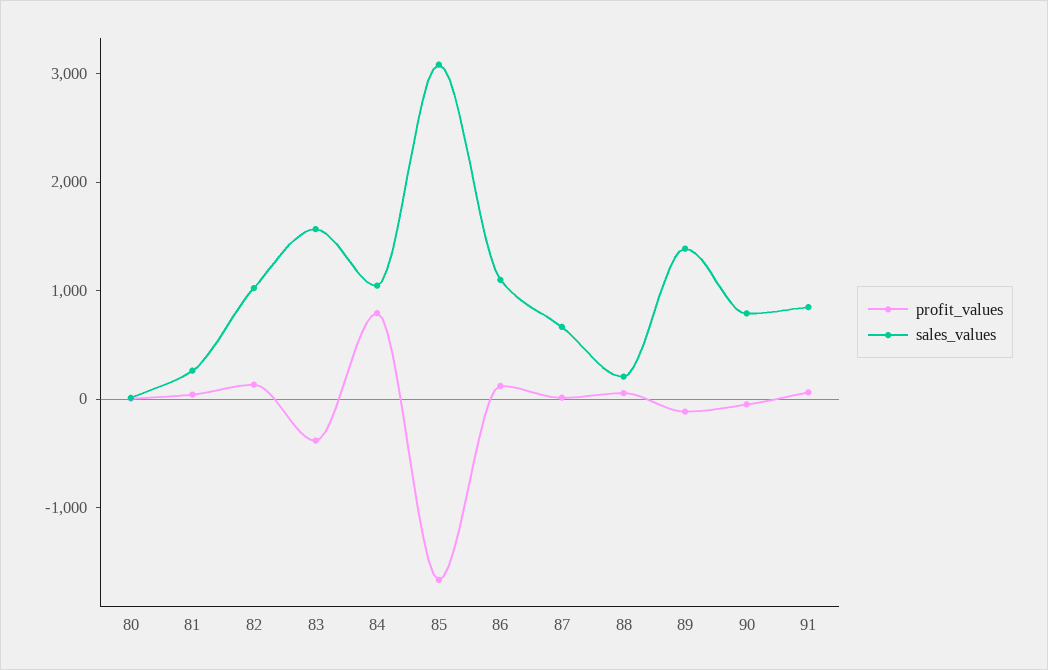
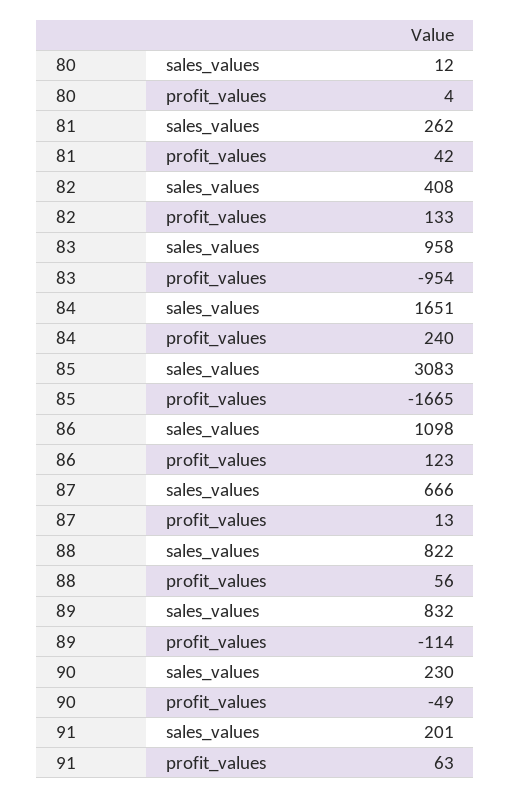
  {
    "profit_values": {
      "80": 4,
      "81": 42,
      "82": 133,
-     "83": -400,
+     "83": -954,
-     "84": 800,
+     "84": 240,
      "85": -1665,
      "86": 123,
      "87": 13,
      "88": 56,
      "89": -114,
      "90": -49,
      "91": 63
    },
    "sales_values": {
      "80": 12,
      "81": 262,
-     "82": 1000,
+     "82": 408,
-     "83": 1600,
+     "83": 958,
-     "84": 1000,
+     "84": 1651,
      "85": 3083,
      "86": 1098,
      "87": 666,
-     "88": 200,
+     "88": 822,
-     "89": 1400,
+     "89": 832,
-     "90": 800,
+     "90": 230,
-     "91": 800
+     "91": 201
    }
  }

